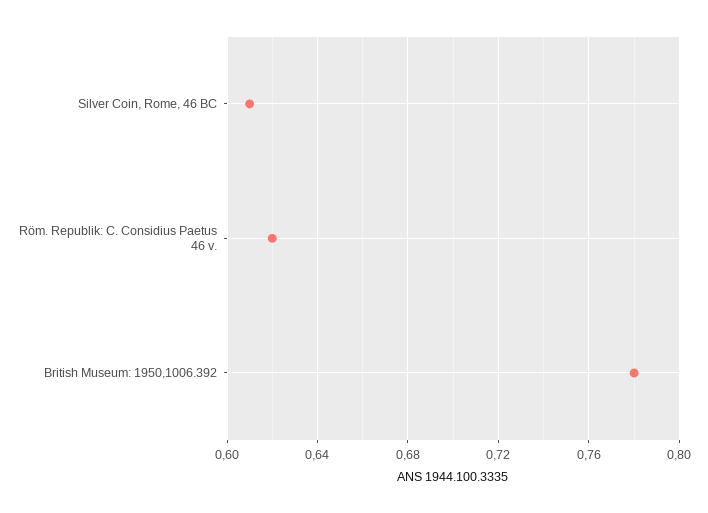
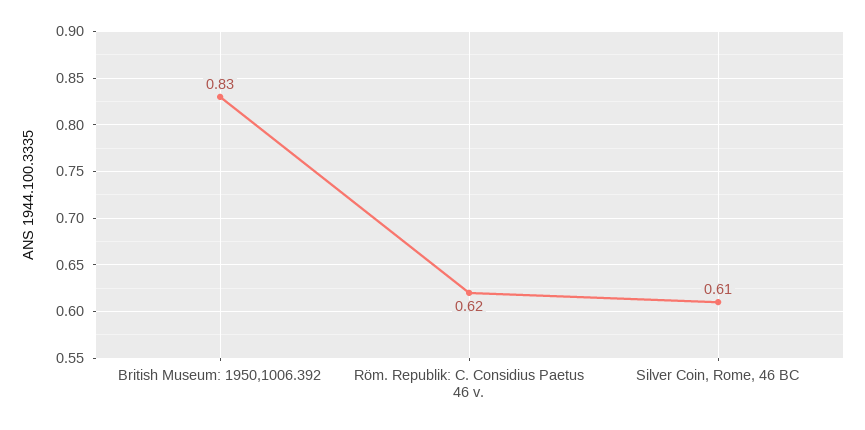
  {
    "Silver Coin, Rome, 46 BC": 0.61,
    "Röm. Republik: C. Considius Paetus 46 v.": 0.62,
-   "British Museum: 1950,1006.392": 0.78
+   "British Museum: 1950,1006.392": 0.83
  }

